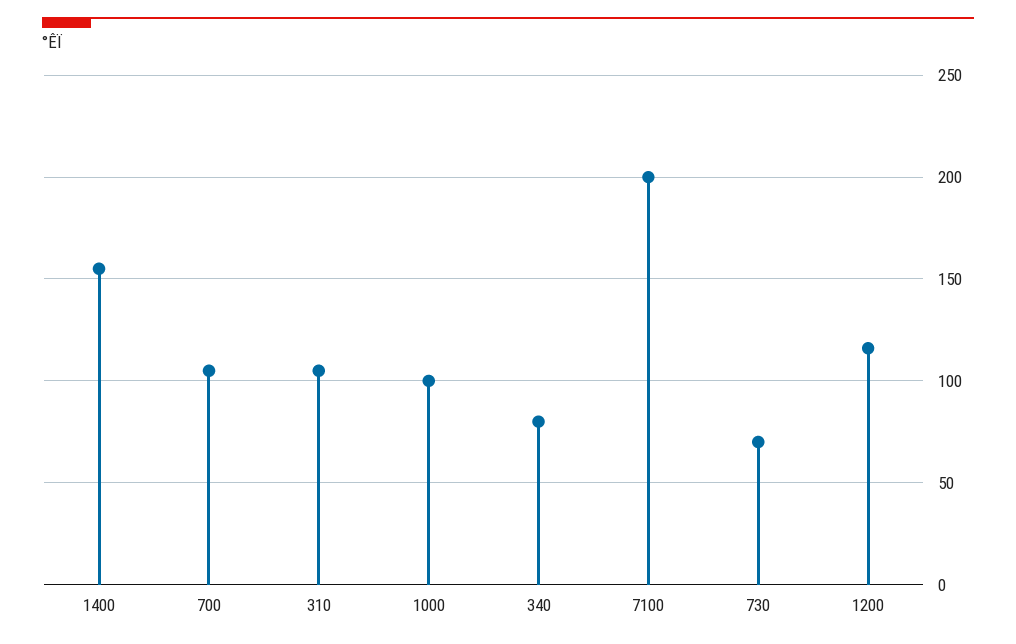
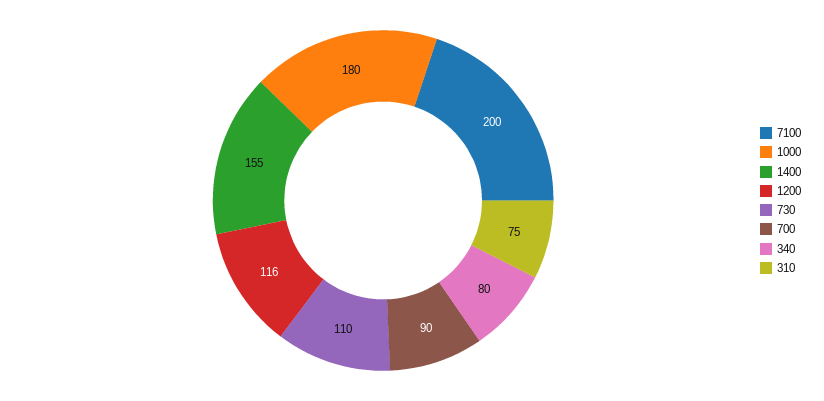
  {
    "1400": 155,
-   "700": 105,
+   "700": 90,
-   "310": 105,
+   "310": 75,
-   "1000": 100,
+   "1000": 180,
    "340": 80,
    "7100": 200,
-   "730": 70,
+   "730": 110,
    "1200": 116
  }

